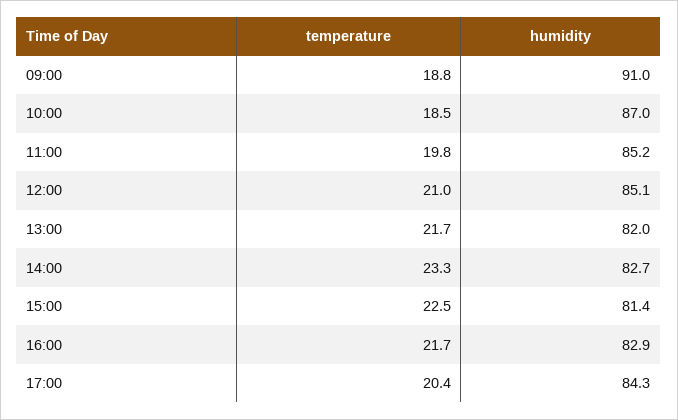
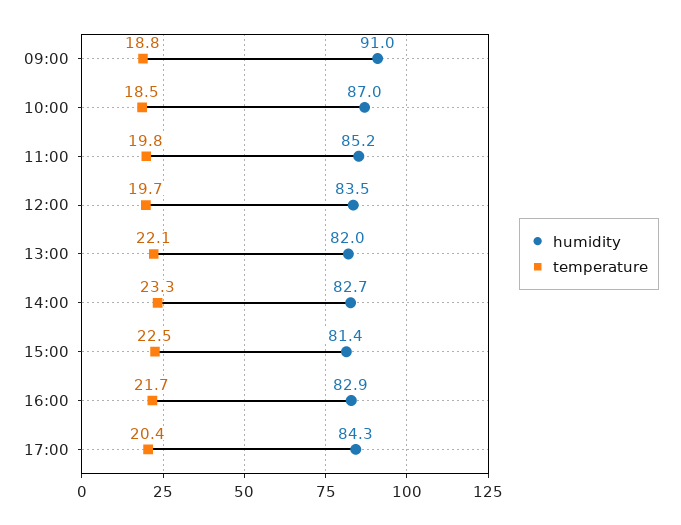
  {
    "temperature": {
      "09:00": 18.8,
      "10:00": 18.5,
      "11:00": 19.8,
-     "12:00": 21,
+     "12:00": 19.7,
-     "13:00": 21.7,
+     "13:00": 22.1,
      "14:00": 23.3,
      "15:00": 22.5,
      "16:00": 21.7,
      "17:00": 20.4
    },
    "humidity": {
      "09:00": 91,
      "10:00": 87,
      "11:00": 85.2,
-     "12:00": 85.1,
+     "12:00": 83.5,
      "13:00": 82,
      "14:00": 82.7,
      "15:00": 81.4,
      "16:00": 82.9,
      "17:00": 84.3
    }
  }

